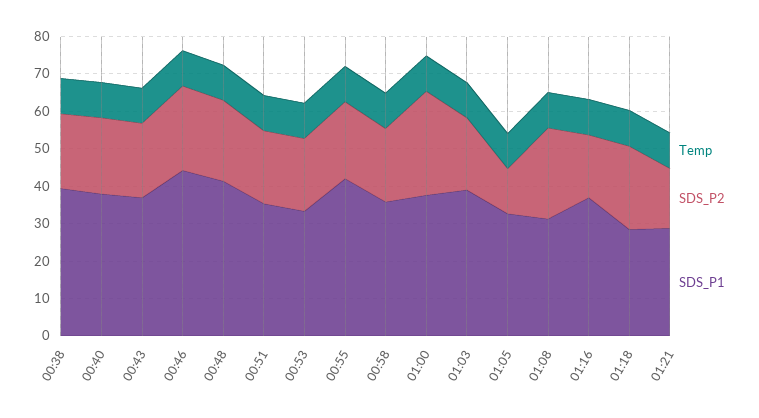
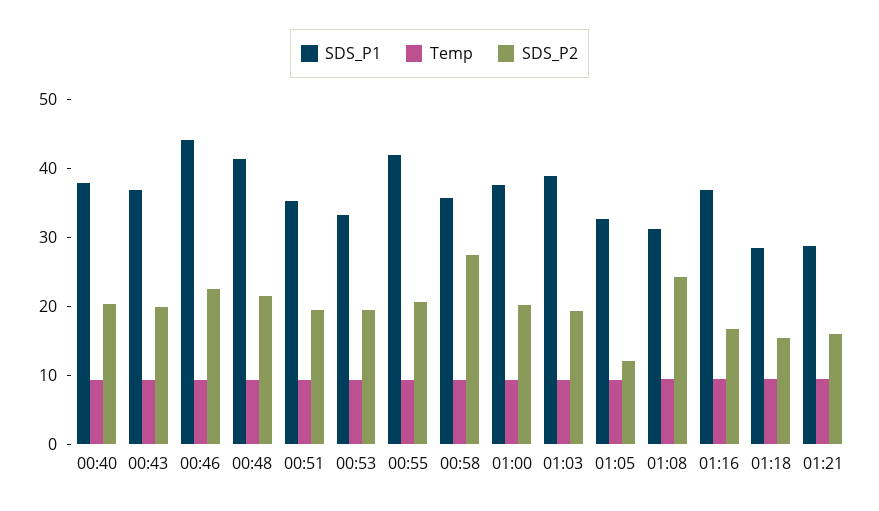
  {
    "Temp": {
-     "00:38": 10,
      "00:40": 10,
      "00:43": 10,
      "00:46": 10,
      "00:48": 10,
      "00:51": 10,
      "00:53": 10,
      "00:55": 10,
      "00:58": 10,
      "01:00": 10,
      "01:03": 10,
      "01:05": 10,
      "01:08": 10,
      "01:16": 10,
      "01:18": 10,
      "01:21": 10
    },
    "SDS_P2": {
-     "00:38": 20,
      "00:40": 20,
      "00:43": 20,
      "00:46": 22,
      "00:48": 22,
      "00:51": 20,
      "00:53": 20,
      "00:55": 20,
-     "00:58": 20,
+     "00:58": 28,
-     "01:00": 27.5,
+     "01:00": 20,
      "01:03": 20,
      "01:05": 12,
      "01:08": 24,
      "01:16": 16,
-     "01:18": 22.5,
+     "01:18": 16,
      "01:21": 16
    },
    "SDS_P1": {
-     "00:38": 40,
      "00:40": 38,
      "00:43": 36,
      "00:46": 44,
      "00:48": 42,
      "00:51": 36,
      "00:53": 34,
      "00:55": 42,
      "00:58": 36,
      "01:00": 38,
      "01:03": 40,
      "01:05": 32,
      "01:08": 32,
      "01:16": 36,
      "01:18": 28,
      "01:21": 28
    }
  }

